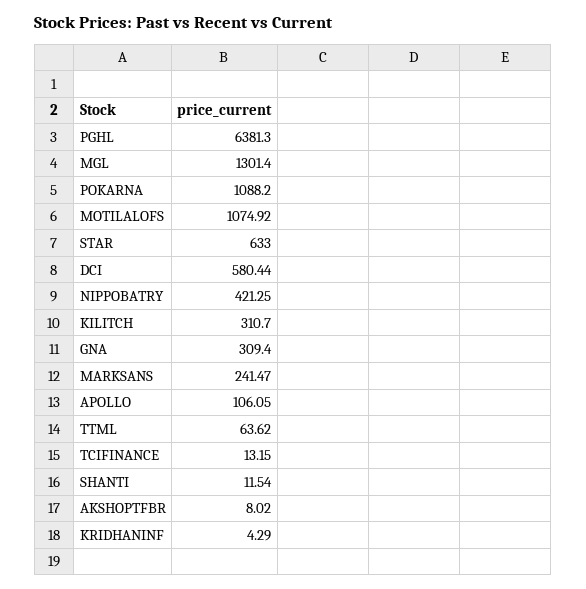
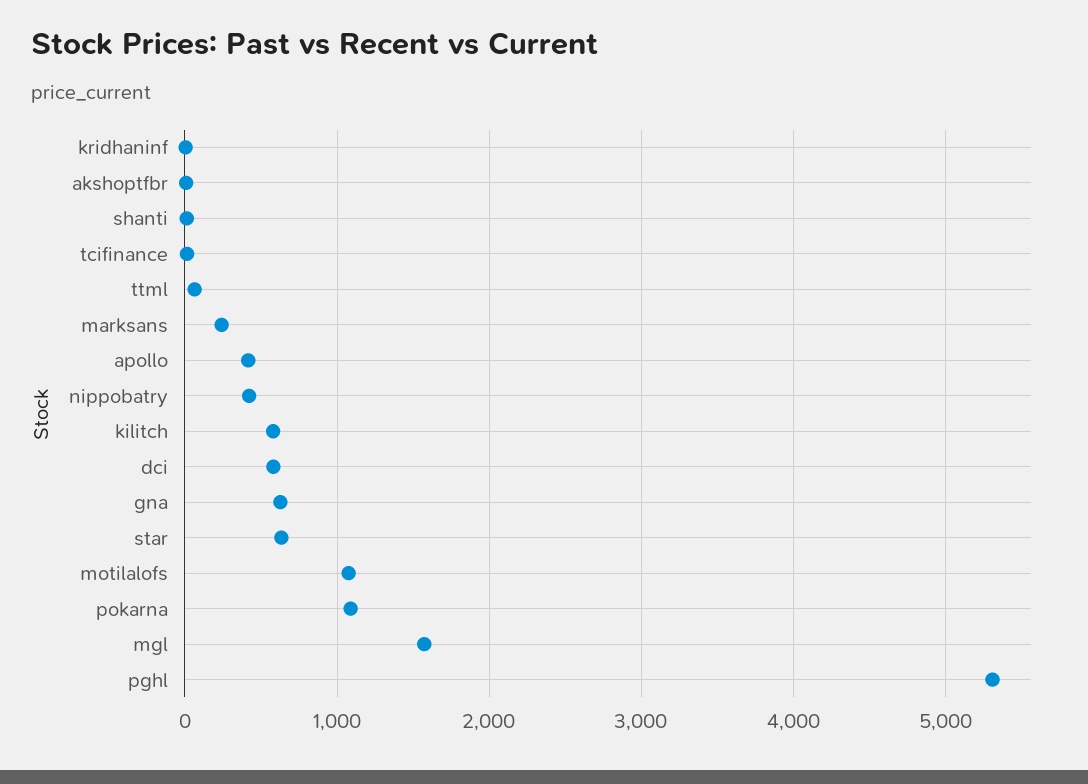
  {
-   "PGHL": 6381.3,
+   "PGHL": 5300,
-   "MGL": 1301.4,
+   "MGL": 1600,
    "POKARNA": 1088.2,
    "MOTILALOFS": 1074.92,
    "STAR": 633,
    "DCI": 580.44,
    "NIPPOBATRY": 421.25,
-   "KILITCH": 310.7,
+   "KILITCH": 600,
-   "GNA": 309.4,
+   "GNA": 600,
    "MARKSANS": 241.47,
-   "APOLLO": 106.05,
+   "APOLLO": 400,
    "TTML": 63.62,
    "TCIFINANCE": 13.15,
    "SHANTI": 11.54,
    "AKSHOPTFBR": 8.02,
    "KRIDHANINF": 4.29
  }

